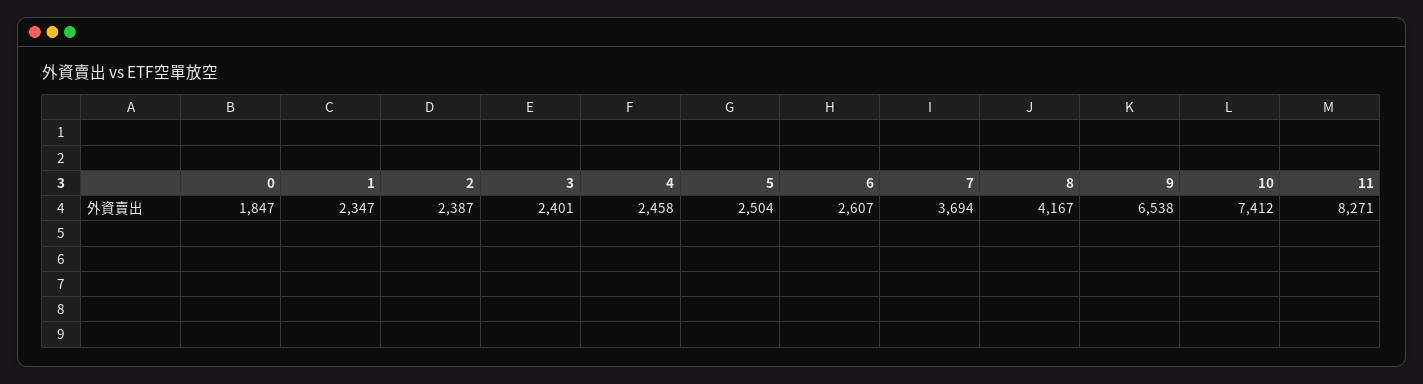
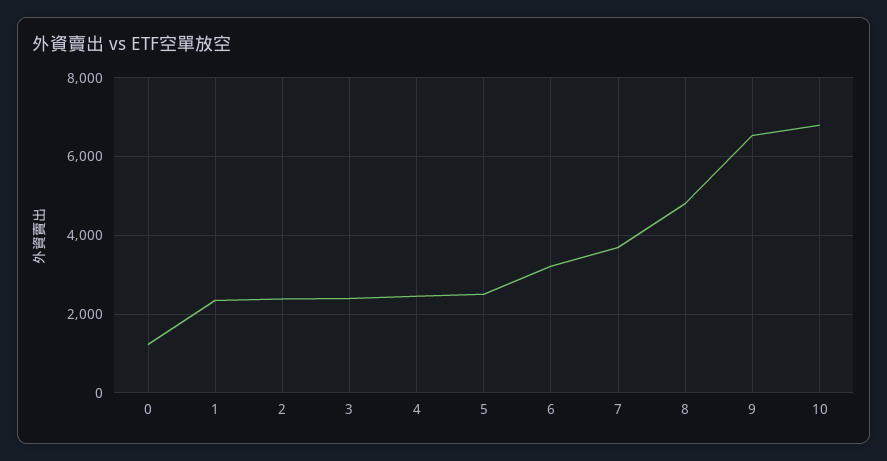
  {
-   "0": 1847,
+   "0": 1200,
    "1": 2347,
    "2": 2387,
    "3": 2401,
    "4": 2458,
    "5": 2504,
-   "6": 2607,
+   "6": 3200,
    "7": 3694,
-   "8": 4167,
+   "8": 4800,
    "9": 6538,
-   "10": 7412,
+   "10": 6800
-   "11": 8271
  }

